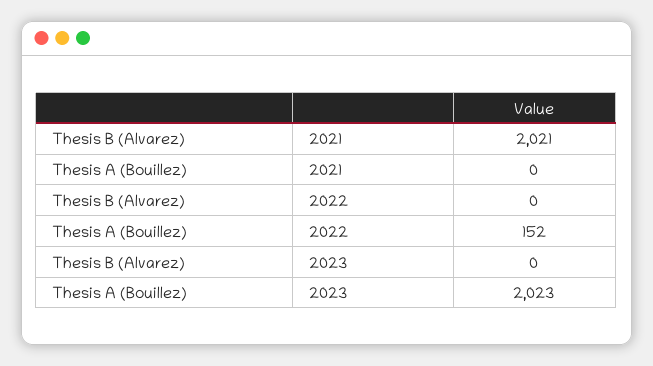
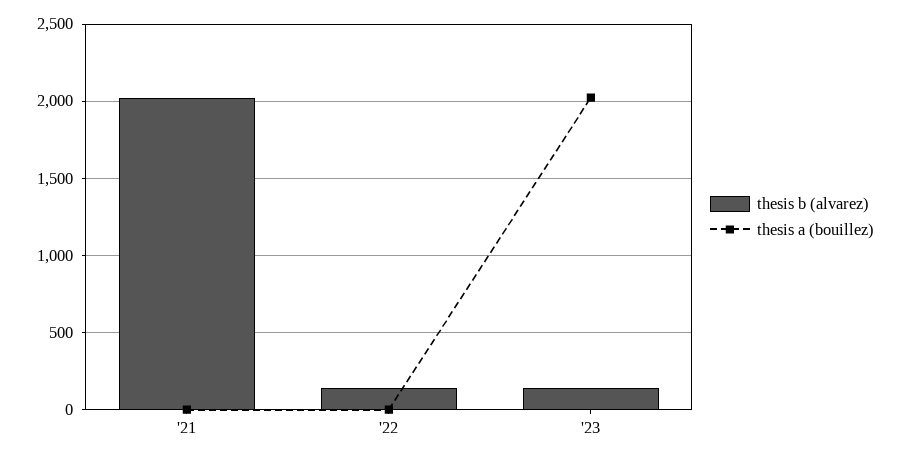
  {
    "Thesis B (Alvarez)": {
      "2021": 2021,
-     "2022": 0,
+     "2022": 150,
-     "2023": 0
+     "2023": 150
    },
    "Thesis A (Bouillez)": {
      "2021": 0,
-     "2022": 152,
+     "2022": 0,
      "2023": 2023
    }
  }

